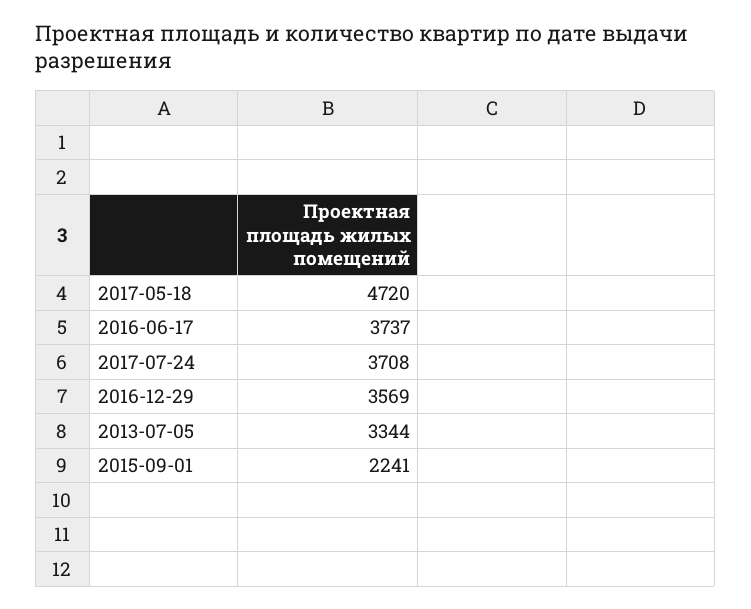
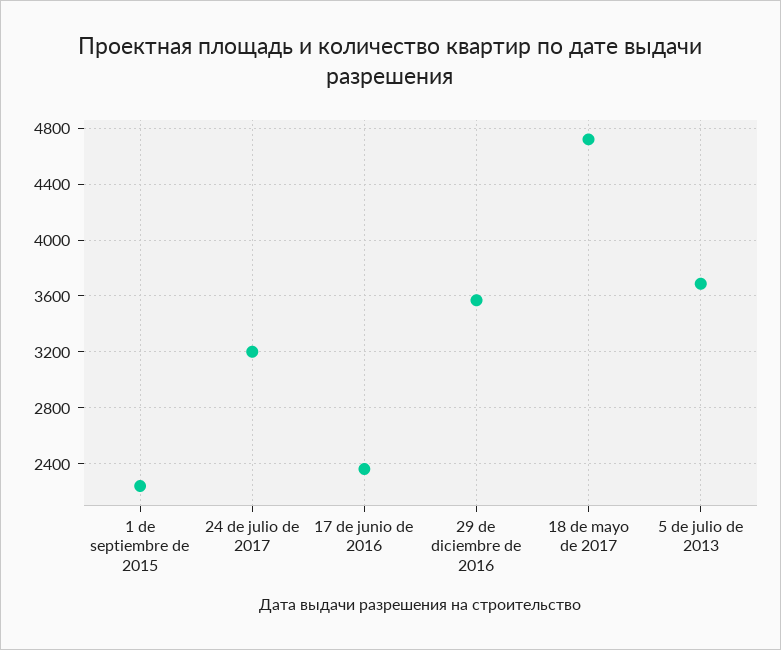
  {
    "2017-05-18": 4720,
-   "2016-06-17": 3737,
+   "2016-06-17": 2350,
-   "2017-07-24": 3708,
+   "2017-07-24": 3200,
    "2016-12-29": 3569,
-   "2013-07-05": 3344,
+   "2013-07-05": 3700,
    "2015-09-01": 2241
  }

